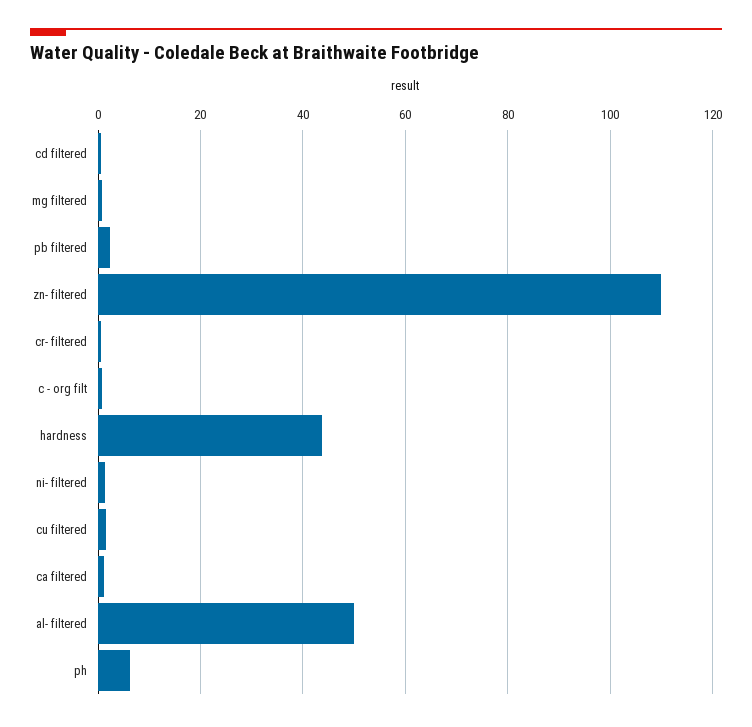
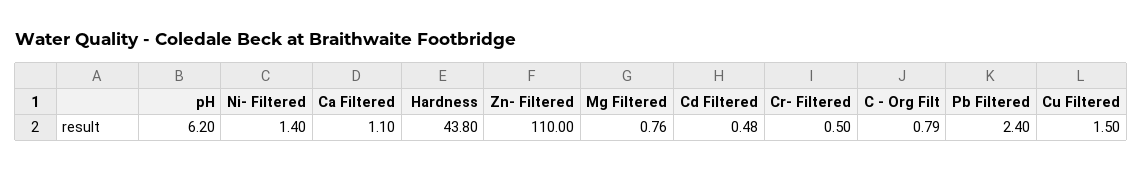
  {
    "cd filtered": 0.48,
    "mg filtered": 0.76,
    "pb filtered": 2.4,
    "zn- filtered": 110,
    "cr- filtered": 0.5,
    "c - org filt": 0.79,
    "hardness": 43.8,
    "ni- filtered": 1.4,
    "cu filtered": 1.5,
    "ca filtered": 1.1,
-   "al- filtered": 50,
    "ph": 6.2
  }

